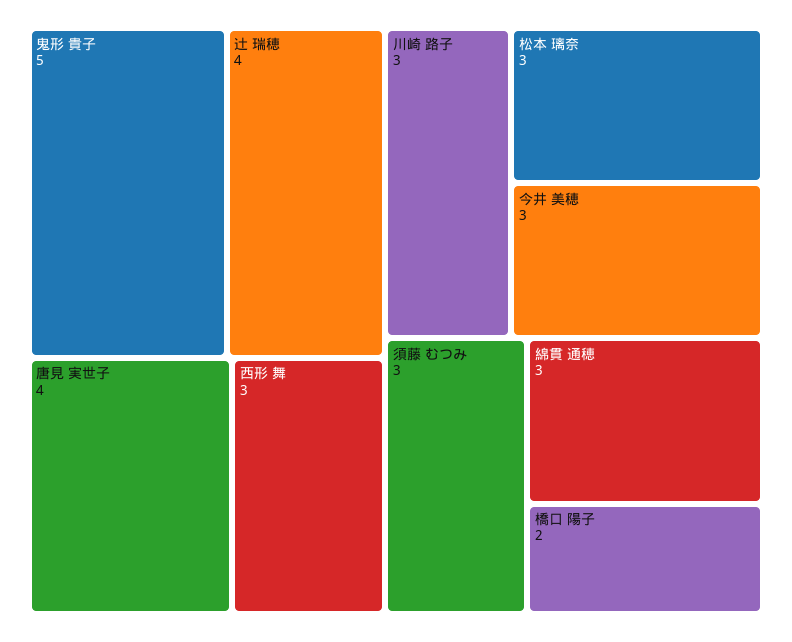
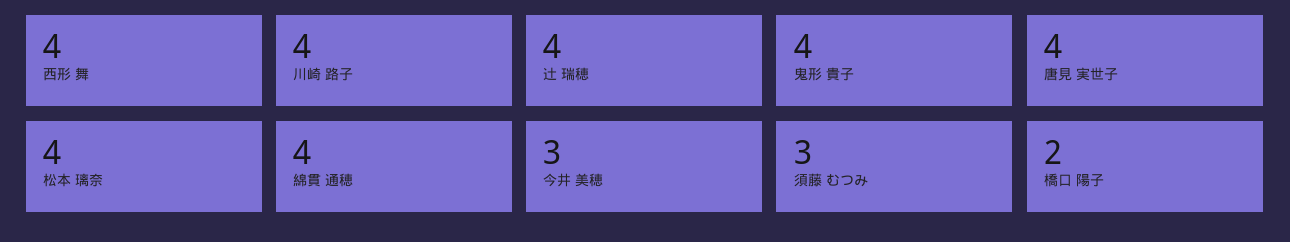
  {
-   "鬼形 貴子": 5,
+   "鬼形 貴子": 4,
    "辻 瑞穂": 4,
    "唐見 実世子": 4,
-   "西形 舞": 3,
+   "西形 舞": 4,
-   "川崎 路子": 3,
+   "川崎 路子": 4,
-   "松本 璃奈": 3,
+   "松本 璃奈": 4,
    "今井 美穂": 3,
    "須藤 むつみ": 3,
-   "綿貫 通穂": 3,
+   "綿貫 通穂": 4,
    "橋口 陽子": 2
  }

